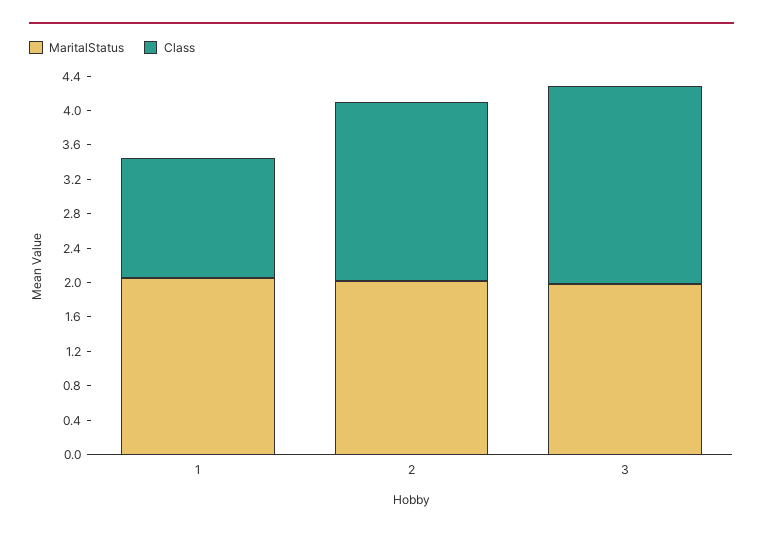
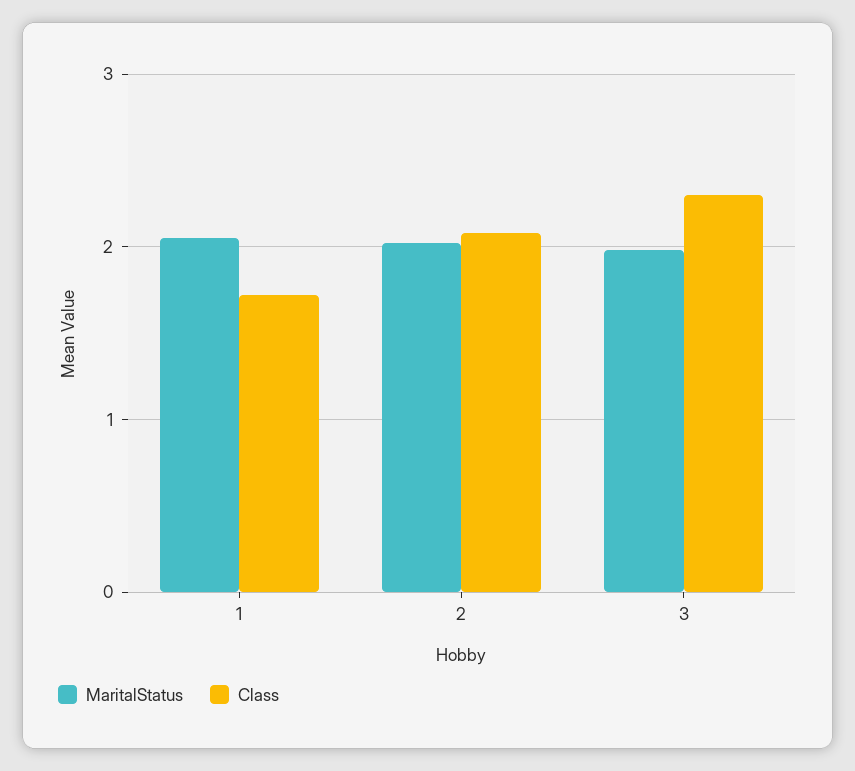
  {
    "MaritalStatus": {
      "1": 2.1,
      "2": 2,
      "3": 2
    },
    "Class": {
-     "1": 1.4,
+     "1": 1.7,
      "2": 2.1,
      "3": 2.3
    }
  }

